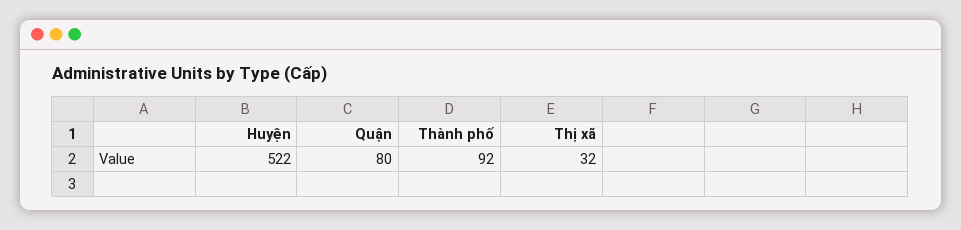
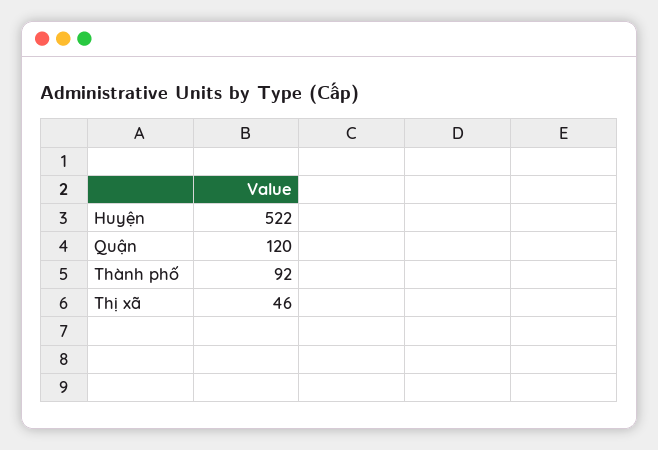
  {
    "Huyện": 522,
-   "Quận": 80,
+   "Quận": 120,
    "Thành phố": 92,
-   "Thị xã": 32
+   "Thị xã": 46
  }

